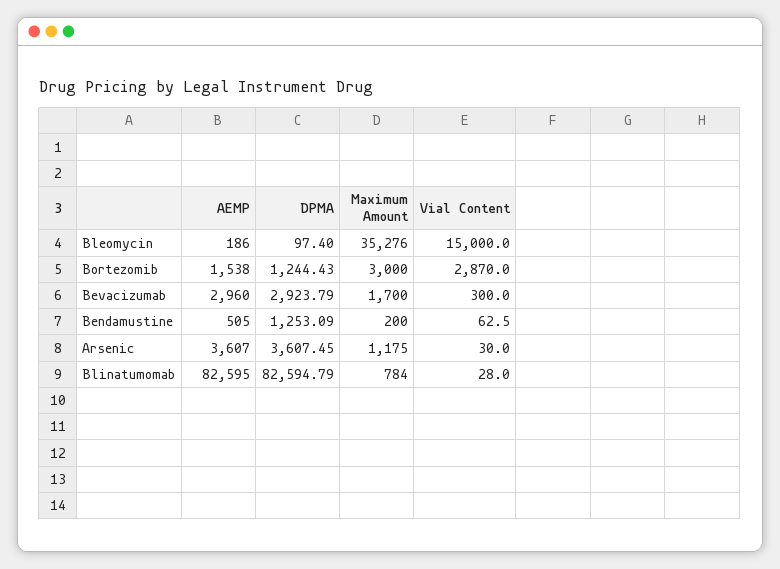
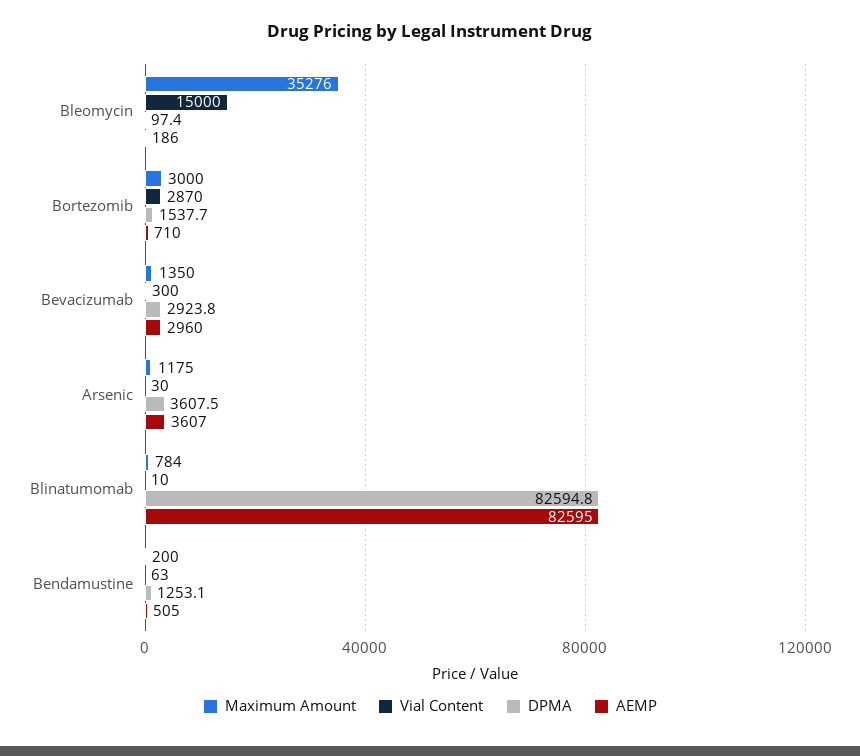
  {
    "AEMP": {
      "Bleomycin": 186,
-     "Bortezomib": 1538,
+     "Bortezomib": 710,
      "Bevacizumab": 2960,
      "Bendamustine": 505,
      "Arsenic": 3607,
      "Blinatumomab": 82595
    },
    "DPMA": {
      "Bleomycin": 97.4,
-     "Bortezomib": 1244.43,
+     "Bortezomib": 1537.7,
      "Bevacizumab": 2923.79,
      "Bendamustine": 1253.09,
      "Arsenic": 3607.45,
      "Blinatumomab": 82594.79
    },
    "Maximum Amount": {
      "Bleomycin": 35276,
      "Bortezomib": 3000,
-     "Bevacizumab": 1700,
+     "Bevacizumab": 1350,
      "Bendamustine": 200,
      "Arsenic": 1175,
      "Blinatumomab": 784
    },
    "Vial Content": {
      "Bleomycin": 15000,
      "Bortezomib": 2870,
      "Bevacizumab": 300,
      "Bendamustine": 62.5,
      "Arsenic": 30,
-     "Blinatumomab": 28
+     "Blinatumomab": 10
    }
  }

